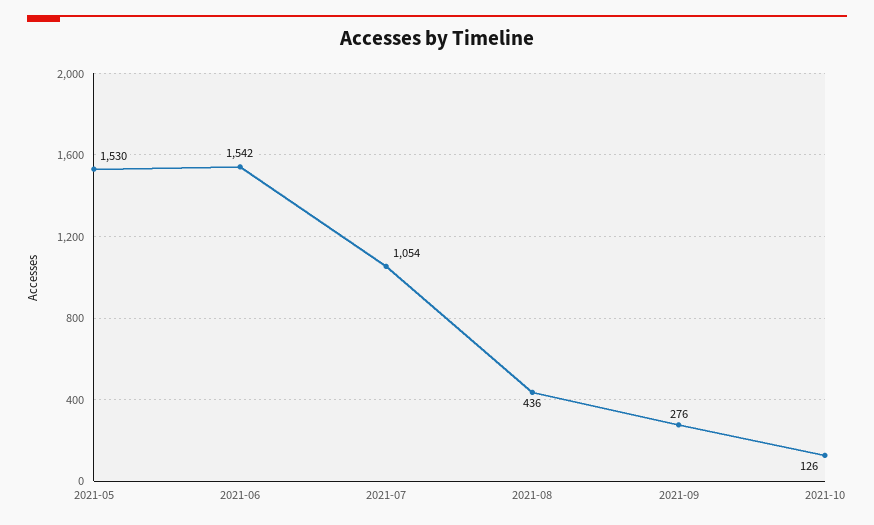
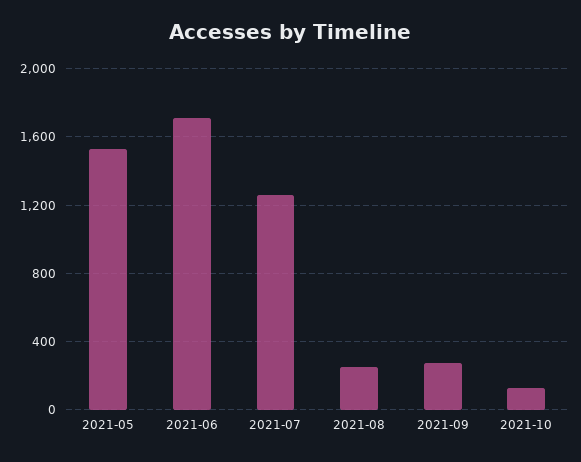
  {
    "2021-05": 1530,
-   "2021-06": 1542,
+   "2021-06": 1700,
-   "2021-07": 1054,
+   "2021-07": 1250,
-   "2021-08": 436,
+   "2021-08": 250,
    "2021-09": 276,
    "2021-10": 126
  }

